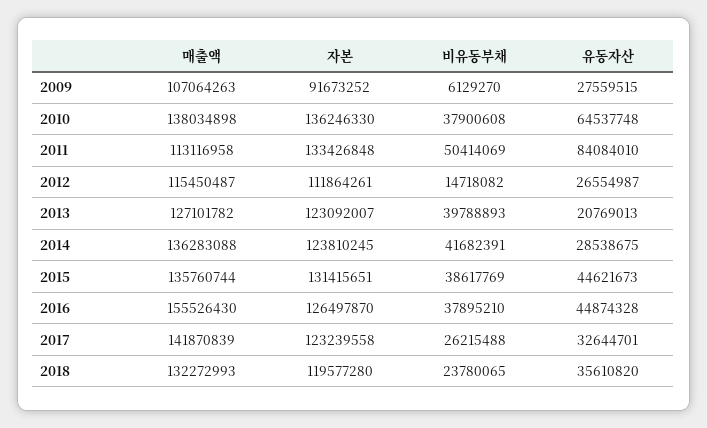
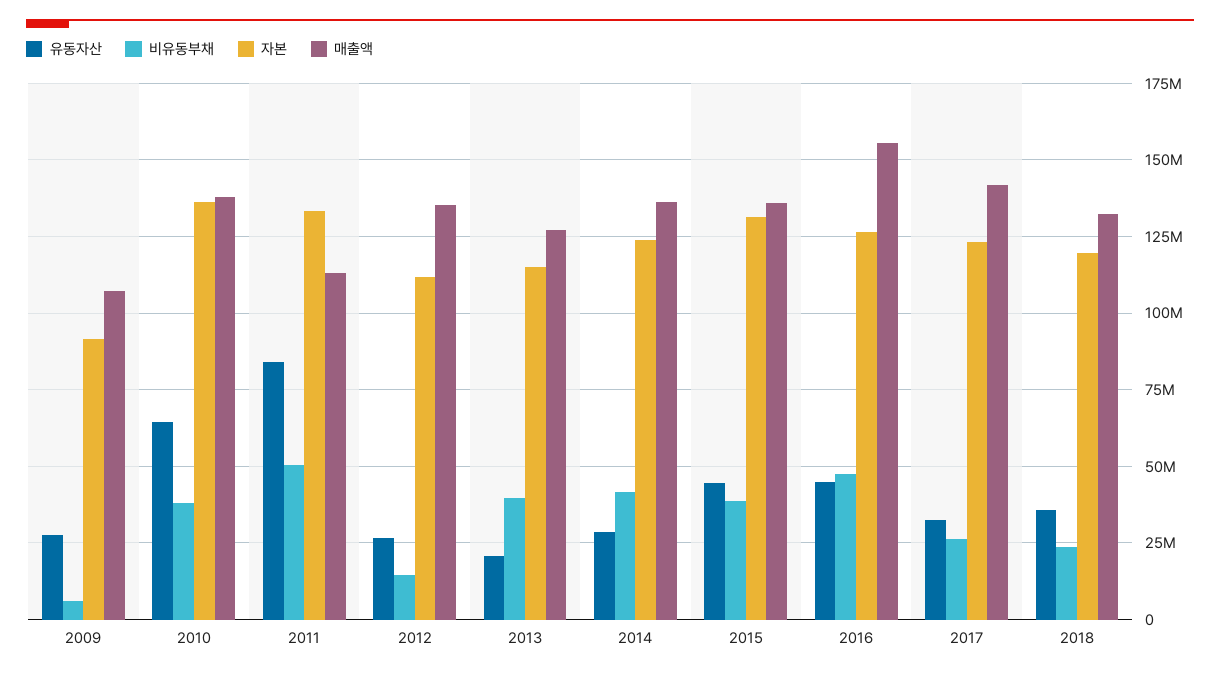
  {
    "매출액": {
      "2009": 107064263,
      "2010": 138034898,
      "2011": 113116958,
-     "2012": 115450487,
+     "2012": 135000000,
      "2013": 127101782,
      "2014": 136283088,
      "2015": 135760744,
      "2016": 155526430,
      "2017": 141870839,
      "2018": 132272993
    },
    "자본": {
      "2009": 91673252,
      "2010": 136246330,
      "2011": 133426848,
      "2012": 111864261,
-     "2013": 123092007,
+     "2013": 115000000,
      "2014": 123810245,
      "2015": 131415651,
      "2016": 126497870,
      "2017": 123239558,
      "2018": 119577280
    },
    "비유동부채": {
      "2009": 6129270,
      "2010": 37900608,
      "2011": 50414069,
      "2012": 14718082,
      "2013": 39788893,
      "2014": 41682391,
      "2015": 38617769,
-     "2016": 37895210,
+     "2016": 47500000,
      "2017": 26215488,
      "2018": 23780065
    },
    "유동자산": {
      "2009": 27559515,
      "2010": 64537748,
      "2011": 84084010,
      "2012": 26554987,
      "2013": 20769013,
      "2014": 28538675,
      "2015": 44621673,
      "2016": 44874328,
      "2017": 32644701,
      "2018": 35610820
    }
  }

